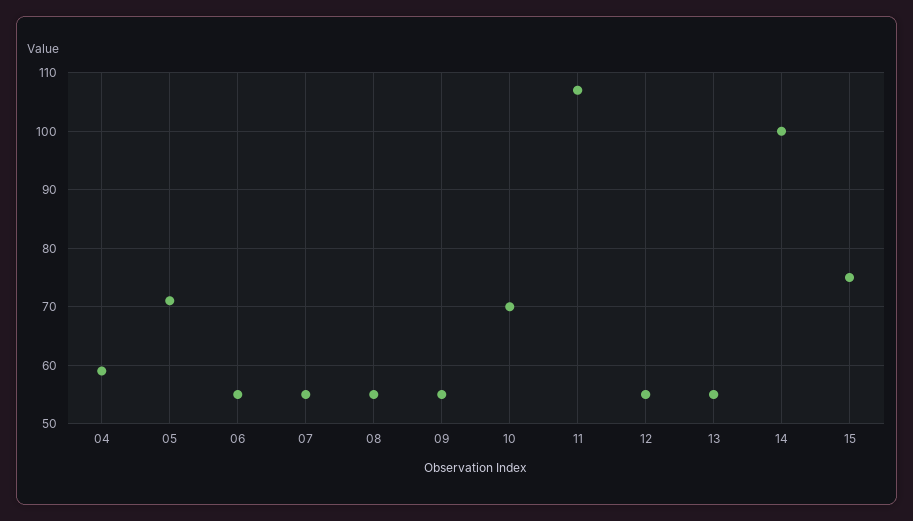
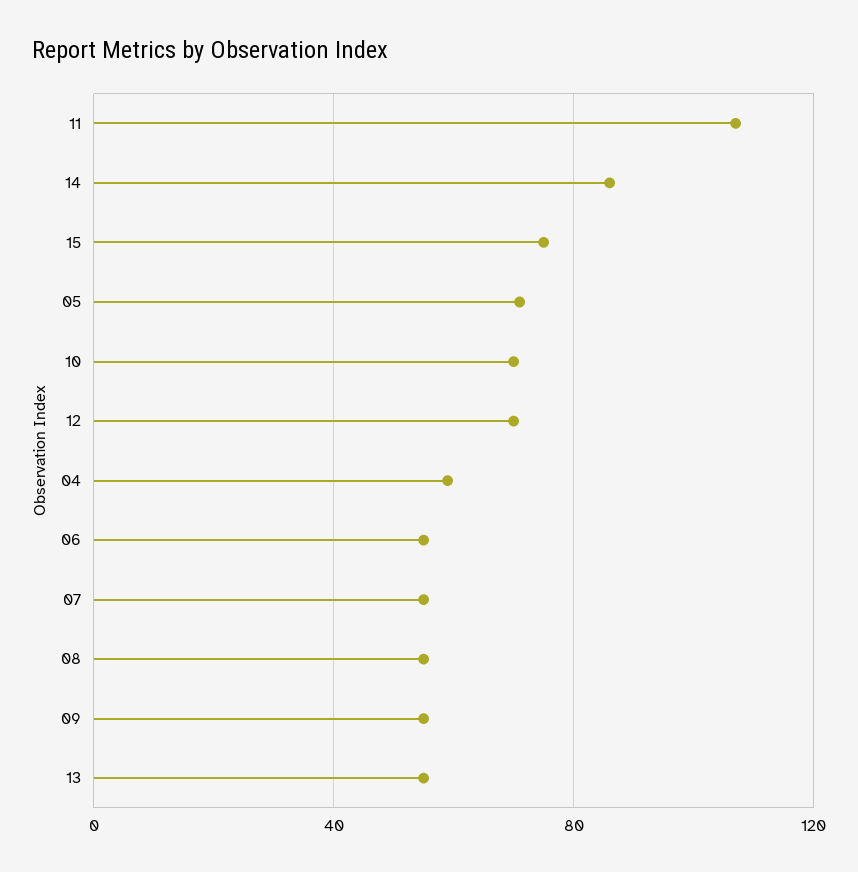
  {
    "04": 60,
    "05": 70,
    "06": 55,
    "07": 55,
    "08": 55,
    "09": 55,
    "10": 70,
    "11": 105,
-   "12": 55,
+   "12": 70,
    "13": 55,
-   "14": 100,
+   "14": 85,
    "15": 75
  }

